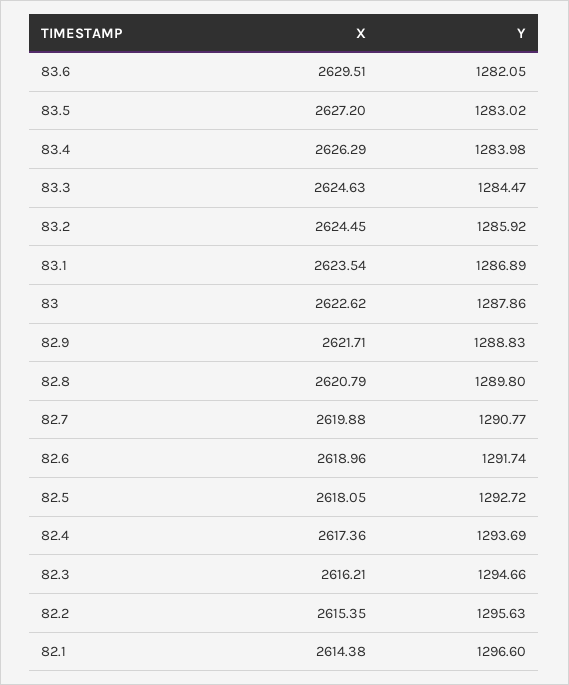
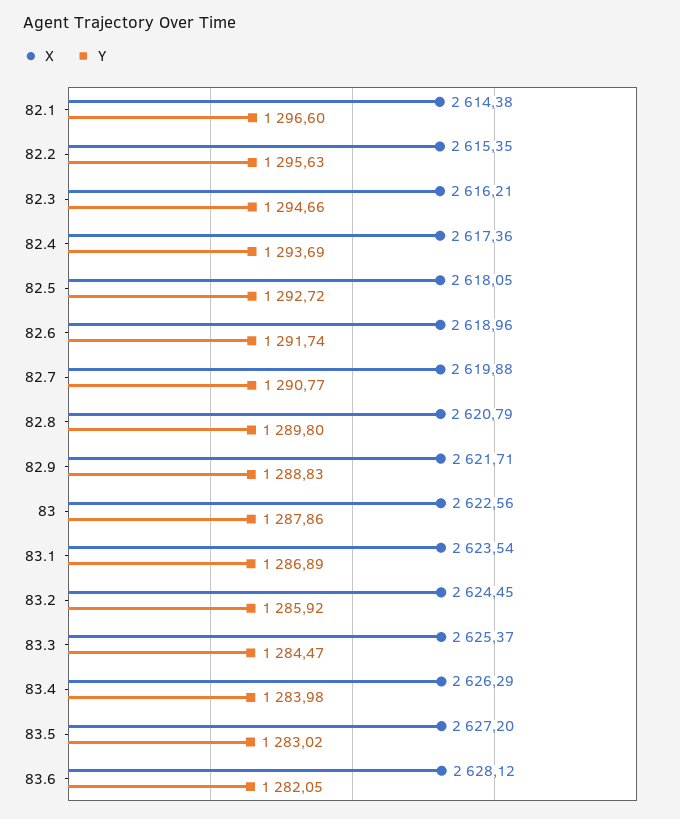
  {
    "X": {
-     "83.6": 2629.51,
+     "83.6": 2628.12,
      "83.5": 2627.2,
      "83.4": 2626.29,
-     "83.3": 2624.63,
+     "83.3": 2625.37,
      "83.2": 2624.45,
      "83.1": 2623.54,
-     "83": 2622.62,
+     "83": 2622.56,
      "82.9": 2621.71,
      "82.8": 2620.79,
      "82.7": 2619.88,
      "82.6": 2618.96,
      "82.5": 2618.05,
      "82.4": 2617.36,
      "82.3": 2616.21,
      "82.2": 2615.35,
      "82.1": 2614.38
    },
    "Y": {
      "83.6": 1282.05,
      "83.5": 1283.02,
      "83.4": 1283.98,
      "83.3": 1284.47,
      "83.2": 1285.92,
      "83.1": 1286.89,
      "83": 1287.86,
      "82.9": 1288.83,
      "82.8": 1289.8,
      "82.7": 1290.77,
      "82.6": 1291.74,
      "82.5": 1292.72,
      "82.4": 1293.69,
      "82.3": 1294.66,
      "82.2": 1295.63,
      "82.1": 1296.6
    }
  }

